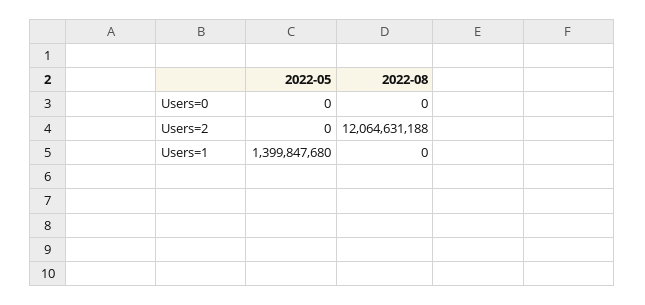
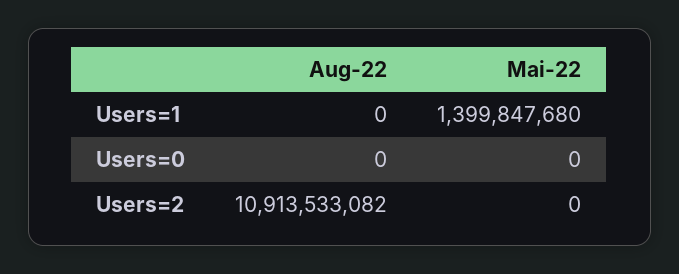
  {
    "2022-05": {
      "Users=0": 0,
      "Users=2": 0,
      "Users=1": 1399847680
    },
    "2022-08": {
      "Users=0": 0,
-     "Users=2": 12064631188,
+     "Users=2": 10913533082,
      "Users=1": 0
    }
  }

